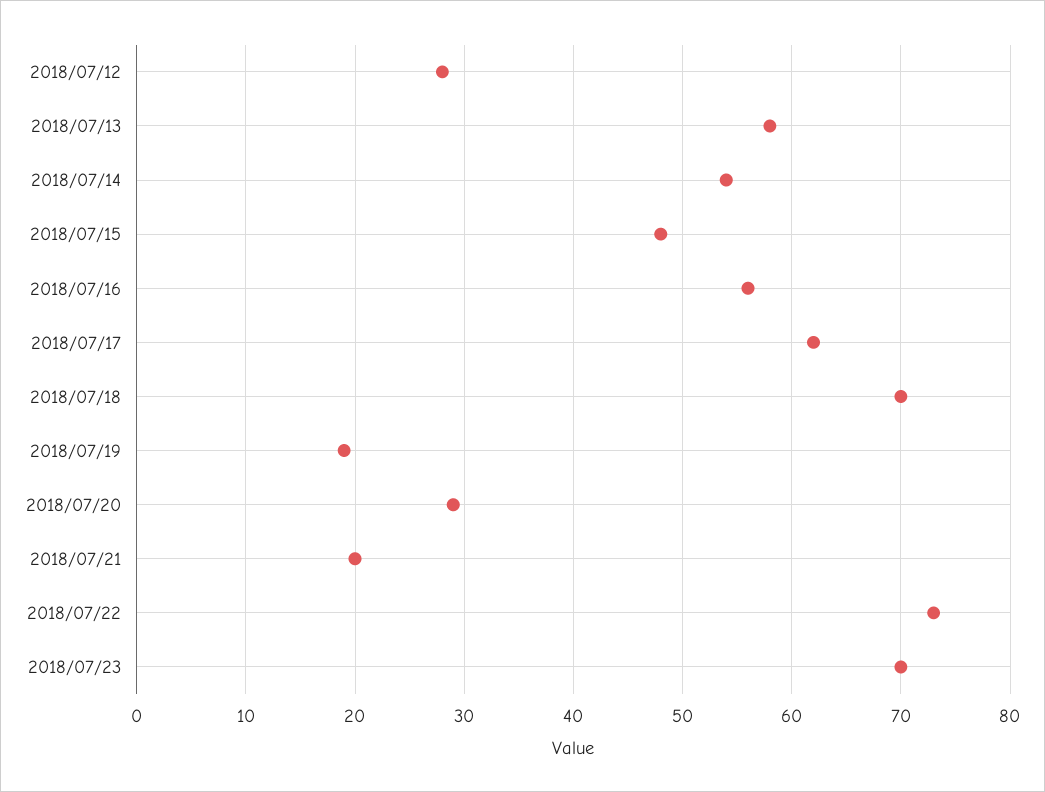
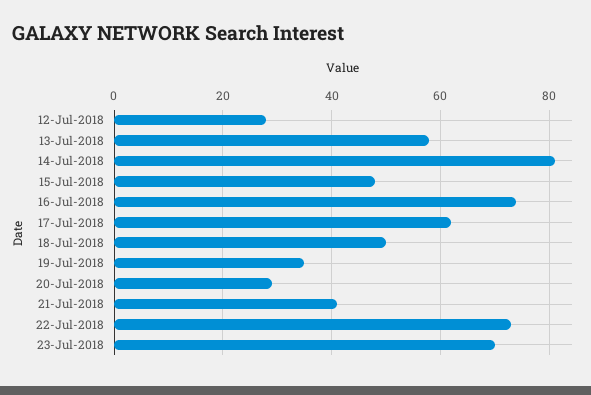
  {
    "2018/07/12": 28,
    "2018/07/13": 58,
-   "2018/07/14": 54,
+   "2018/07/14": 80,
    "2018/07/15": 48,
-   "2018/07/16": 56,
+   "2018/07/16": 75,
    "2018/07/17": 62,
-   "2018/07/18": 70,
+   "2018/07/18": 50,
-   "2018/07/19": 19,
+   "2018/07/19": 35,
    "2018/07/20": 29,
-   "2018/07/21": 20,
+   "2018/07/21": 40,
    "2018/07/22": 73,
    "2018/07/23": 70
  }

